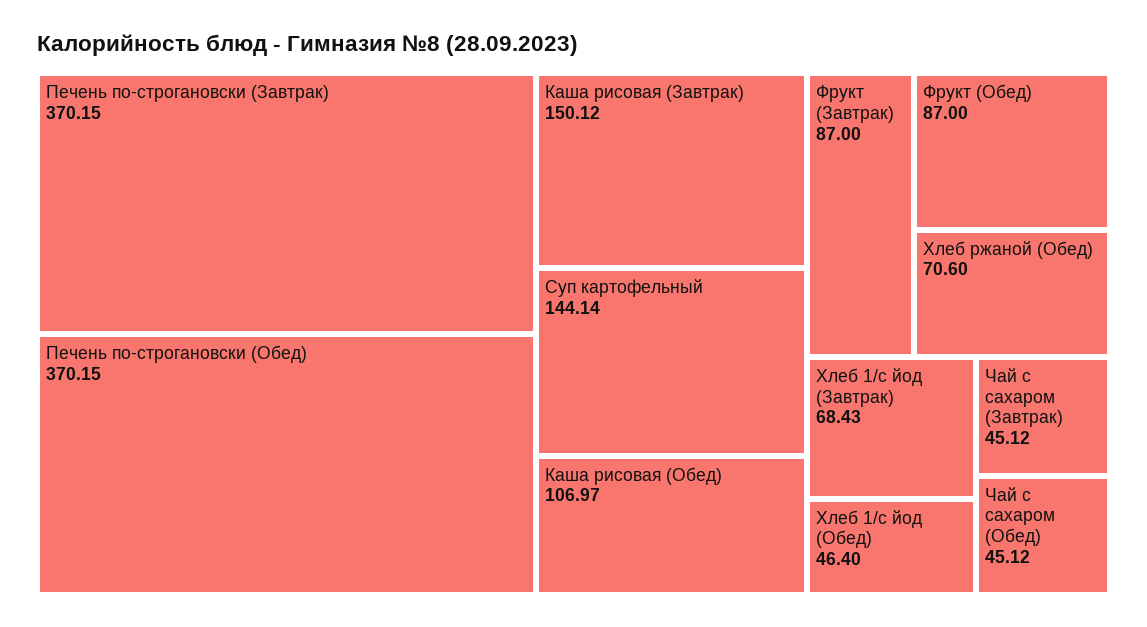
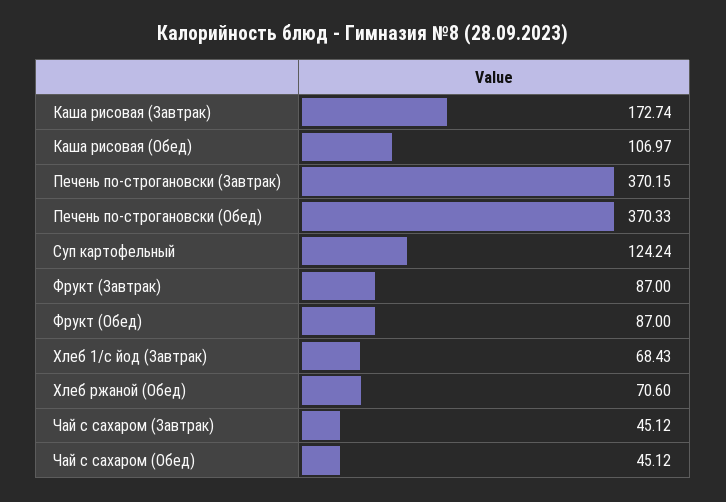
  {
    "Печень по-строгановски (Завтрак)": 370.15,
-   "Печень по-строгановски (Обед)": 370.15,
+   "Печень по-строгановски (Обед)": 370.33,
-   "Каша рисовая (Завтрак)": 150.12,
+   "Каша рисовая (Завтрак)": 172.74,
-   "Суп картофельный": 144.14,
+   "Суп картофельный": 124.24,
    "Каша рисовая (Обед)": 106.97,
    "Фрукт (Завтрак)": 87,
    "Фрукт (Обед)": 87,
    "Хлеб ржаной (Обед)": 70.6,
    "Хлеб 1/с йод (Завтрак)": 68.43,
-   "Хлеб 1/с йод (Обед)": 46.4,
    "Чай с сахаром (Завтрак)": 45.12,
    "Чай с сахаром (Обед)": 45.12
  }

